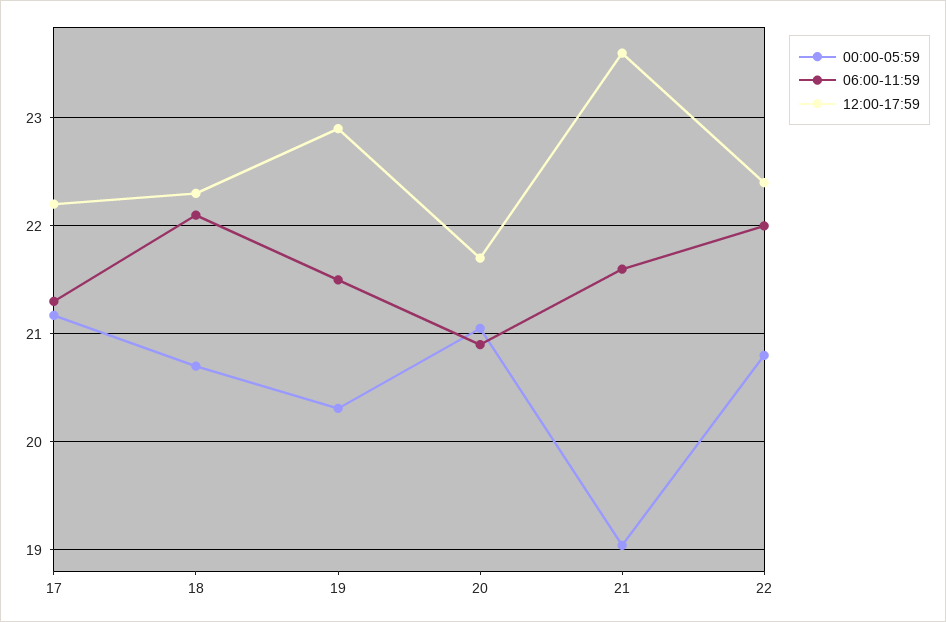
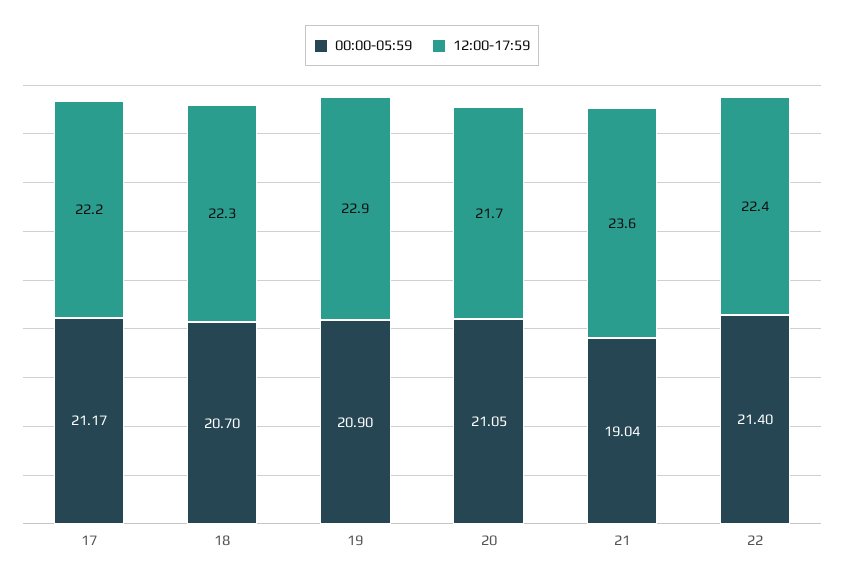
  {
    "00:00-05:59": {
      "17": 21.17,
      "18": 20.7,
-     "19": 20.3,
+     "19": 20.9,
      "20": 21.05,
      "21": 19.04,
-     "22": 20.8
+     "22": 21.4
    },
-   "06:00-11:59": {
-     "17": 21.3,
-     "18": 22.1,
-     "19": 21.5,
-     "20": 20.9,
-     "21": 21.6,
-     "22": 22
-   },
    "12:00-17:59": {
      "17": 22.2,
      "18": 22.3,
      "19": 22.9,
      "20": 21.7,
      "21": 23.6,
      "22": 22.4
    }
  }

